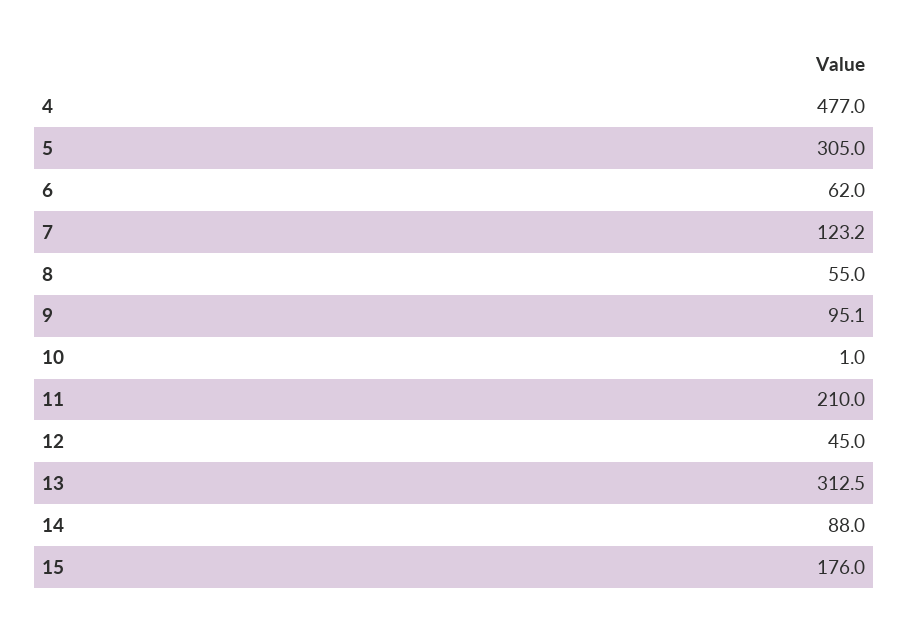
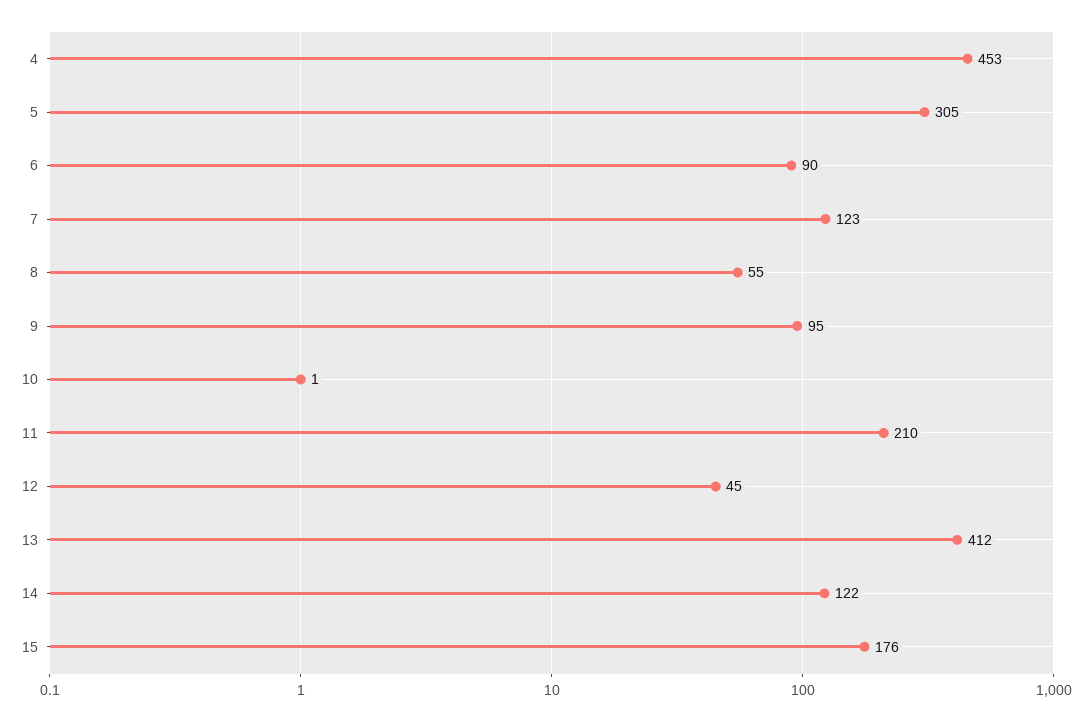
  {
-   "4": 477,
+   "4": 453,
    "5": 305,
-   "6": 62,
+   "6": 90,
    "7": 123.2,
    "8": 55,
    "9": 95.1,
    "10": 1,
    "11": 210,
    "12": 45,
-   "13": 312.5,
+   "13": 412,
-   "14": 88,
+   "14": 122,
    "15": 176
  }

